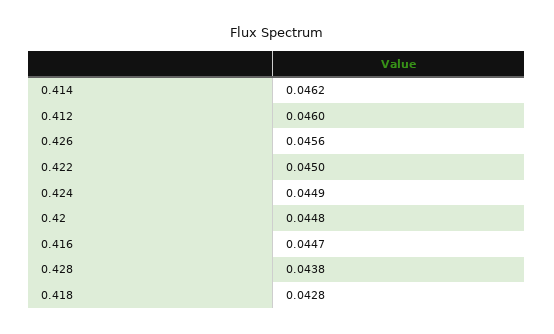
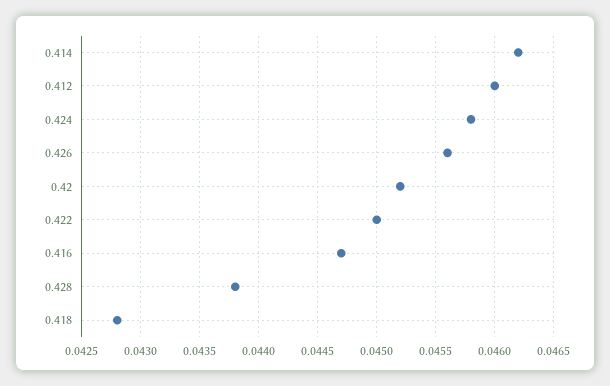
  {
    "0.414": 0.0462,
    "0.412": 0.046,
    "0.426": 0.0456,
    "0.422": 0.045,
-   "0.424": 0.0449,
+   "0.424": 0.0458,
-   "0.42": 0.0448,
+   "0.42": 0.0452,
    "0.416": 0.0447,
    "0.428": 0.0438,
    "0.418": 0.0428
  }

